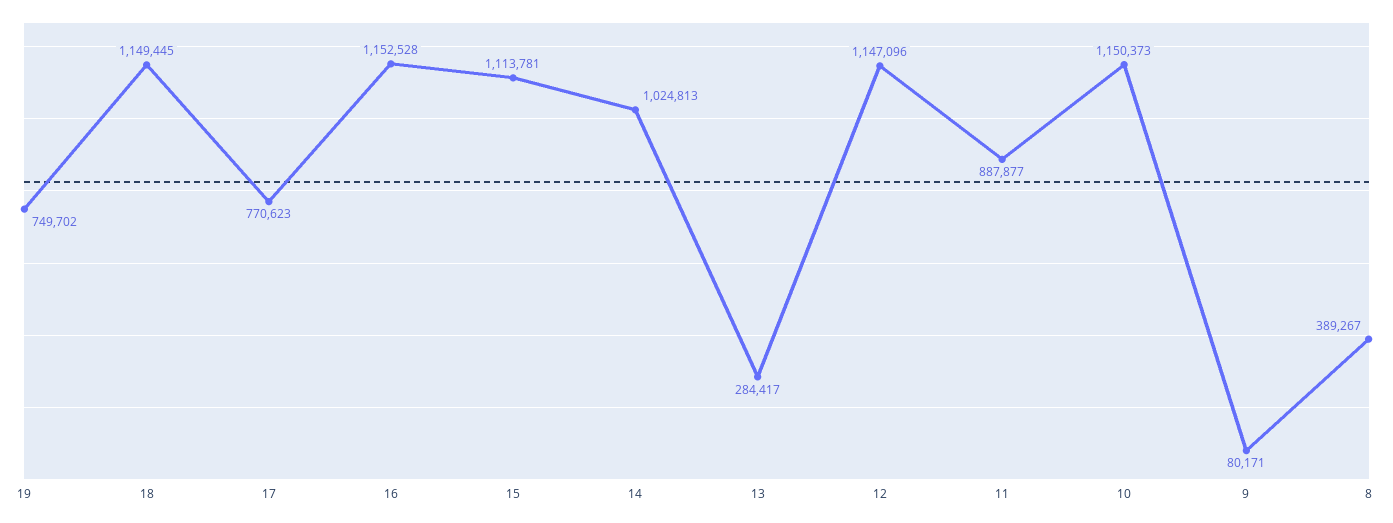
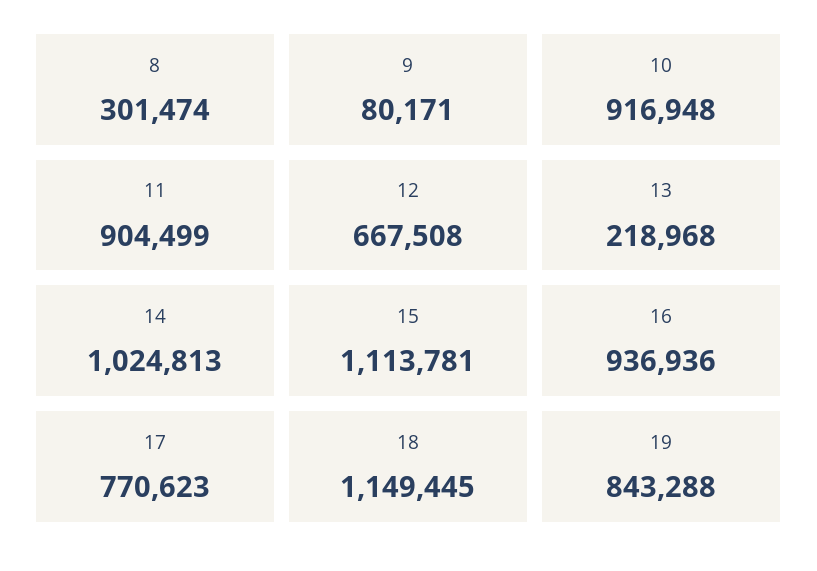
  {
-   "19": 749702,
+   "19": 843288,
    "18": 1149445,
    "17": 770623,
-   "16": 1152528,
+   "16": 936936,
    "15": 1113781,
    "14": 1024813,
-   "13": 284417,
+   "13": 218968,
-   "12": 1147096,
+   "12": 667508,
-   "11": 887877,
+   "11": 904499,
-   "10": 1150373,
+   "10": 916948,
    "9": 80171,
-   "8": 389267
+   "8": 301474
  }

